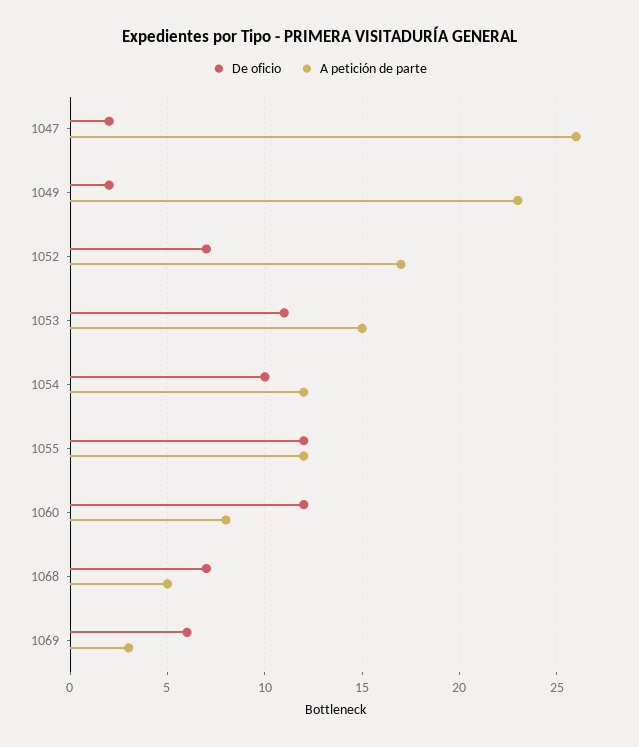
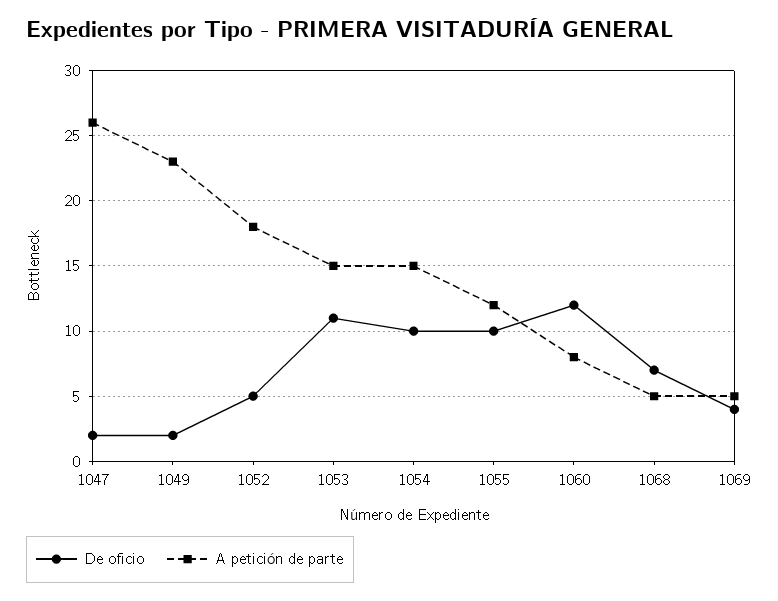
  {
    "De oficio": {
      "1047": 2,
      "1049": 2,
-     "1052": 7,
+     "1052": 5,
      "1053": 11,
      "1054": 10,
-     "1055": 12,
+     "1055": 10,
      "1060": 12,
      "1068": 7,
-     "1069": 6
+     "1069": 4
    },
    "A petición de parte": {
      "1047": 26,
      "1049": 23,
-     "1052": 17,
+     "1052": 18,
      "1053": 15,
-     "1054": 12,
+     "1054": 15,
      "1055": 12,
      "1060": 8,
      "1068": 5,
-     "1069": 3
+     "1069": 5
    }
  }

